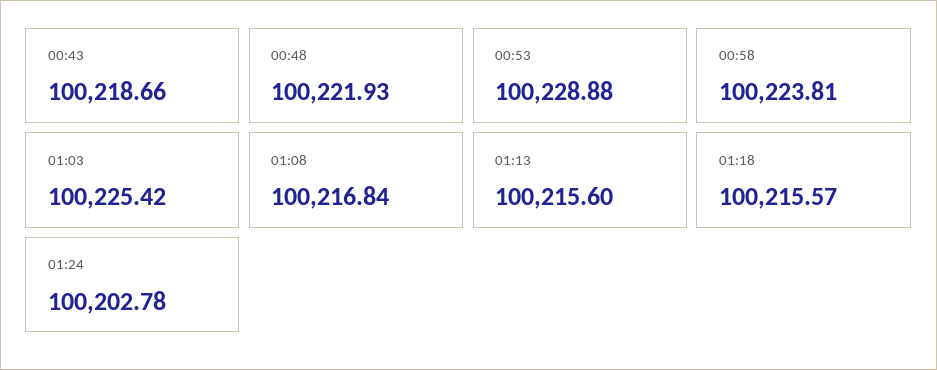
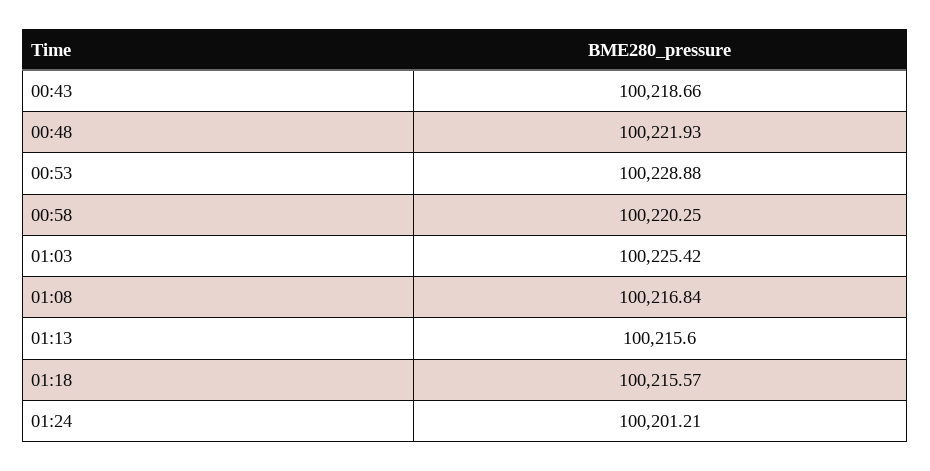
  {
    "00:43": 100218.66,
    "00:48": 100221.93,
    "00:53": 100228.88,
-   "00:58": 100223.81,
+   "00:58": 100220.25,
    "01:03": 100225.42,
    "01:08": 100216.84,
    "01:13": 100215.6,
    "01:18": 100215.57,
-   "01:24": 100202.78
+   "01:24": 100201.21
  }

